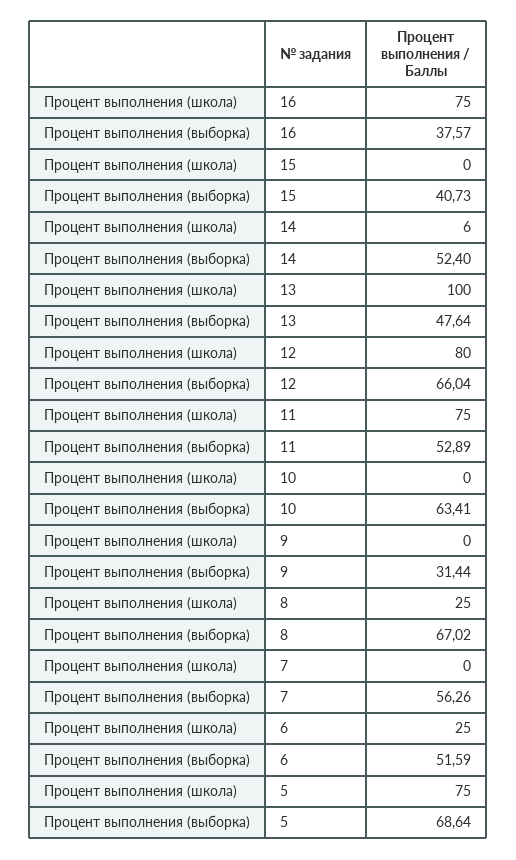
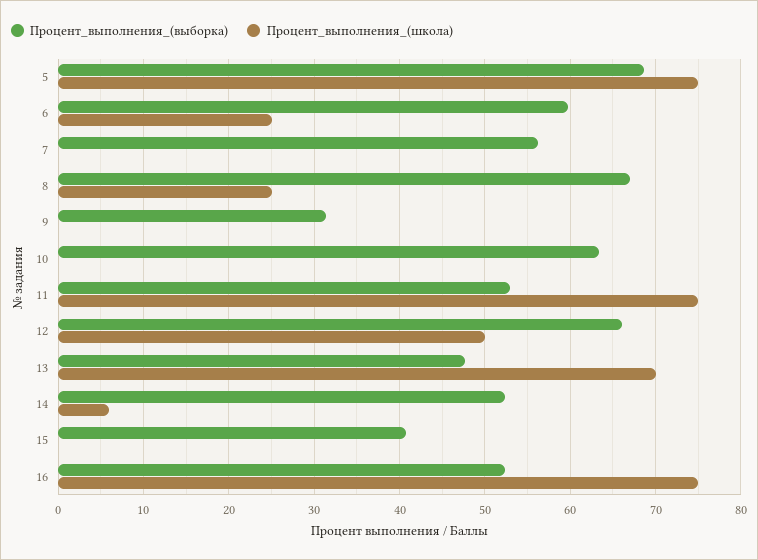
  {
    "Процент выполнения (школа)": {
      "16": 75,
      "15": 0,
      "14": 6,
-     "13": 100,
+     "13": 70,
-     "12": 80,
+     "12": 50,
      "11": 75,
      "10": 0,
      "9": 0,
      "8": 25,
      "7": 0,
      "6": 25,
      "5": 75
    },
    "Процент выполнения (выборка)": {
-     "16": 37.57,
+     "16": 52,
      "15": 40.73,
      "14": 52.4,
      "13": 47.64,
      "12": 66.04,
      "11": 52.89,
      "10": 63.41,
      "9": 31.44,
      "8": 67.02,
      "7": 56.26,
-     "6": 51.59,
+     "6": 60,
      "5": 68.64
    }
  }

